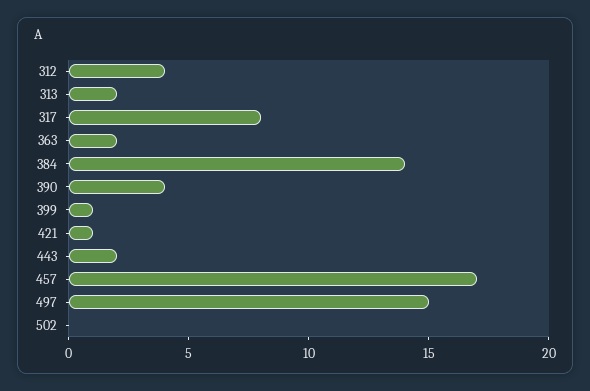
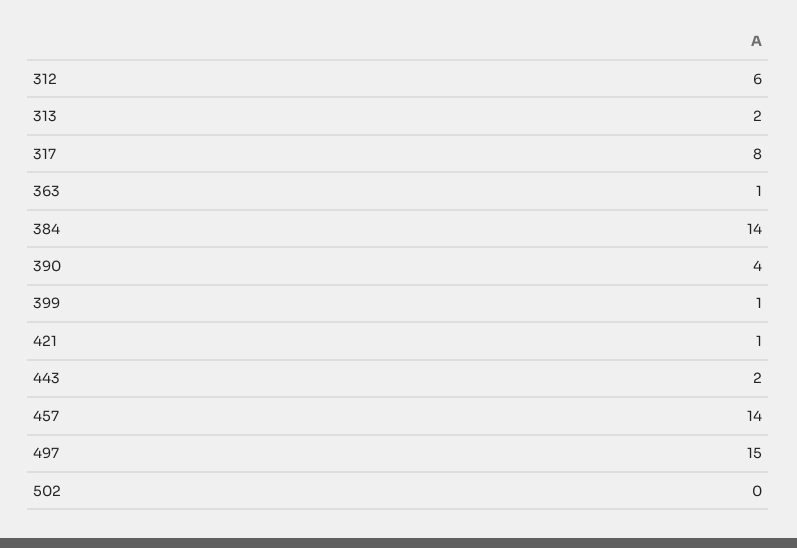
  {
-   "312": 4,
+   "312": 6,
    "313": 2,
    "317": 8,
-   "363": 2,
+   "363": 1,
    "384": 14,
    "390": 4,
    "399": 1,
    "421": 1,
    "443": 2,
-   "457": 17,
+   "457": 14,
    "497": 15,
    "502": 0
  }

